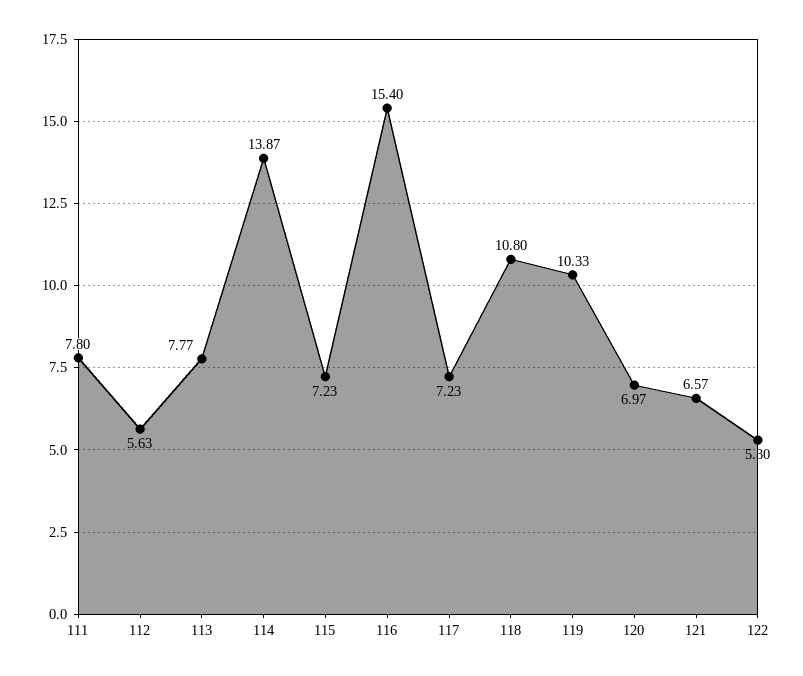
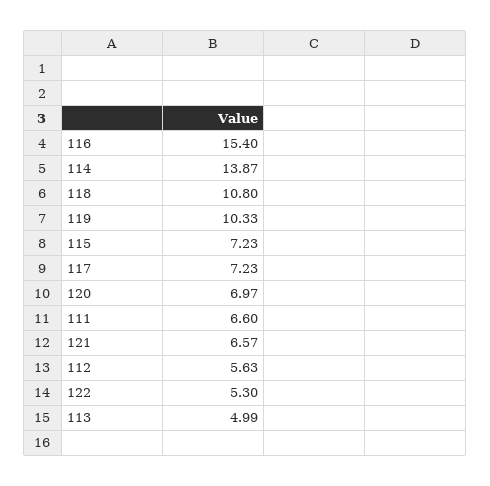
  {
-   "111": 7.8,
+   "111": 6.6,
    "112": 5.63,
-   "113": 7.77,
+   "113": 4.99,
    "114": 13.87,
    "115": 7.23,
    "116": 15.4,
    "117": 7.23,
    "118": 10.8,
    "119": 10.33,
    "120": 6.97,
    "121": 6.57,
    "122": 5.3
  }

